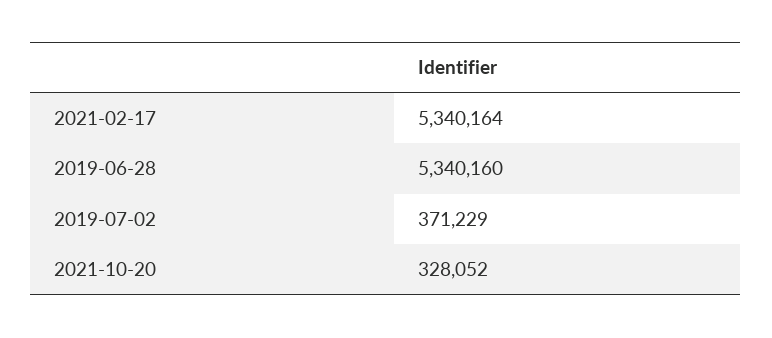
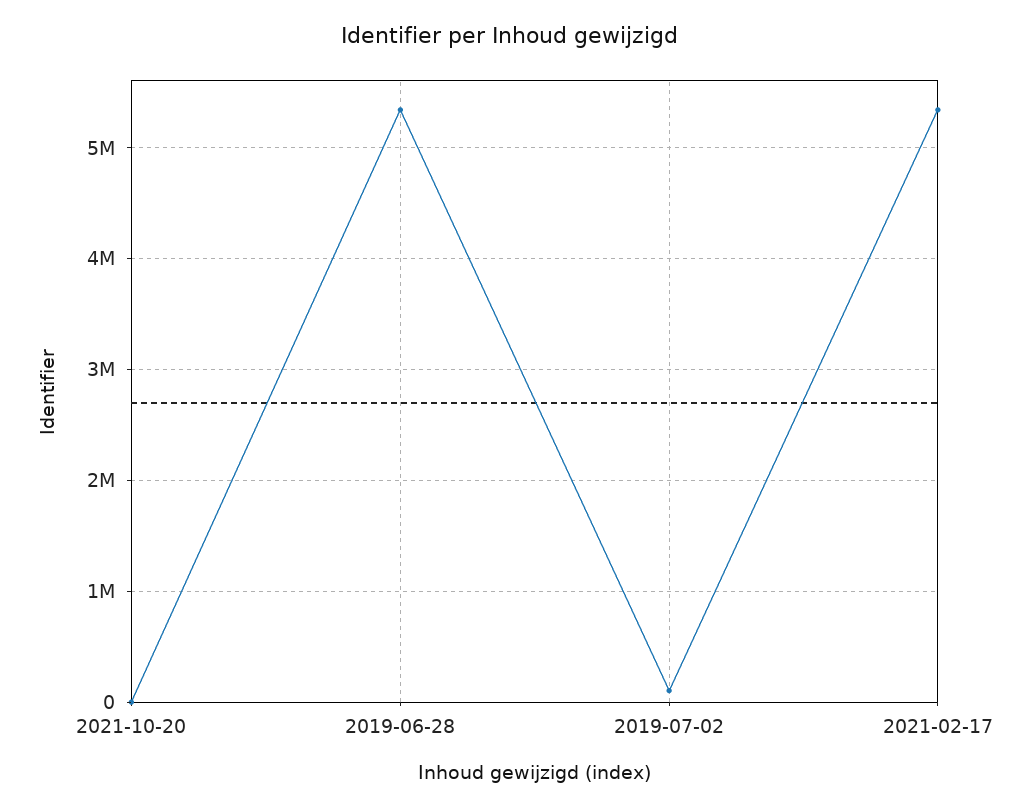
  {
    "2021-02-17": 5340164,
    "2019-06-28": 5340160,
-   "2019-07-02": 371229,
+   "2019-07-02": 100000,
-   "2021-10-20": 328052
+   "2021-10-20": 0
  }

